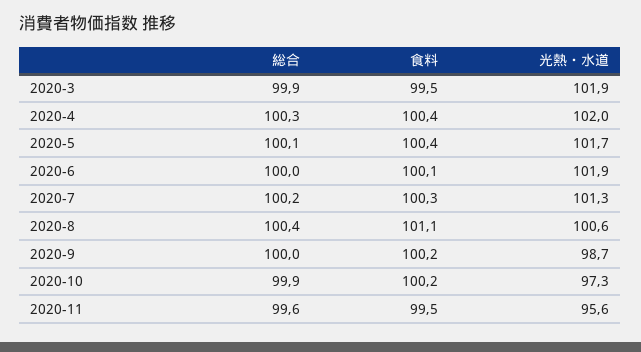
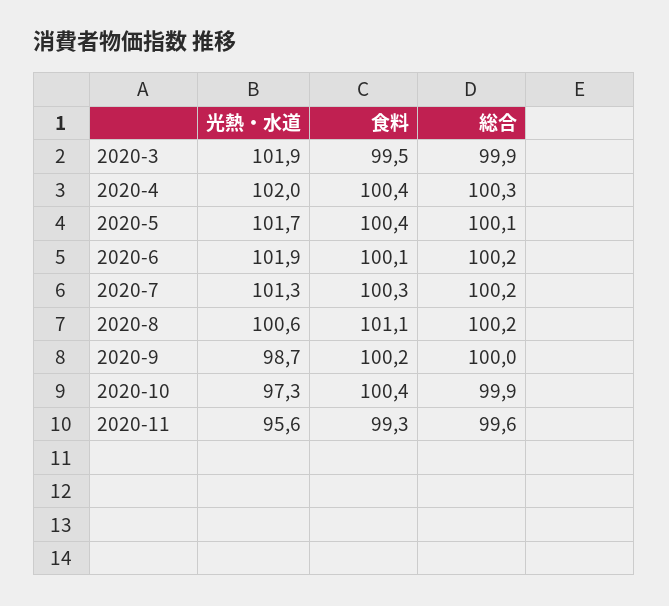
  {
    "総合": {
      "2020-3": 99.9,
      "2020-4": 100.3,
      "2020-5": 100.1,
-     "2020-6": 100,
+     "2020-6": 100.2,
      "2020-7": 100.2,
-     "2020-8": 100.4,
+     "2020-8": 100.2,
      "2020-9": 100,
      "2020-10": 99.9,
      "2020-11": 99.6
    },
    "食料": {
      "2020-3": 99.5,
      "2020-4": 100.4,
      "2020-5": 100.4,
      "2020-6": 100.1,
      "2020-7": 100.3,
      "2020-8": 101.1,
      "2020-9": 100.2,
-     "2020-10": 100.2,
+     "2020-10": 100.4,
-     "2020-11": 99.5
+     "2020-11": 99.3
    },
    "光熱・水道": {
      "2020-3": 101.9,
      "2020-4": 102,
      "2020-5": 101.7,
      "2020-6": 101.9,
      "2020-7": 101.3,
      "2020-8": 100.6,
      "2020-9": 98.7,
      "2020-10": 97.3,
      "2020-11": 95.6
    }
  }

